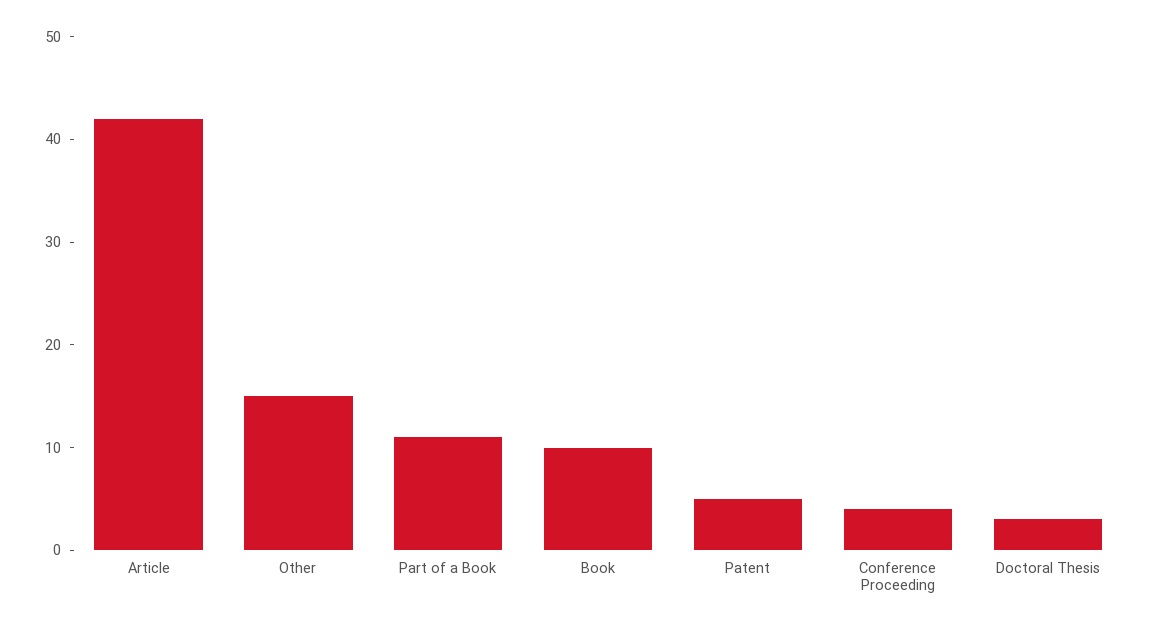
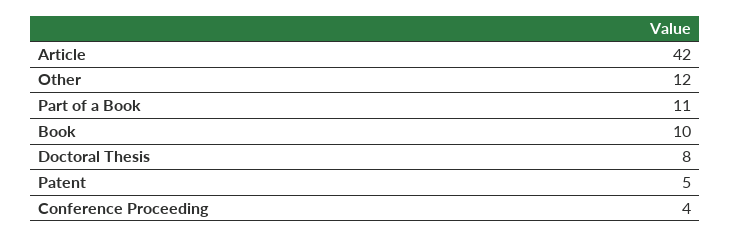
  {
    "Article": 42,
-   "Other": 15,
+   "Other": 12,
    "Part of a Book": 11,
    "Book": 10,
    "Patent": 5,
    "Conference Proceeding": 4,
-   "Doctoral Thesis": 3
+   "Doctoral Thesis": 8
  }

